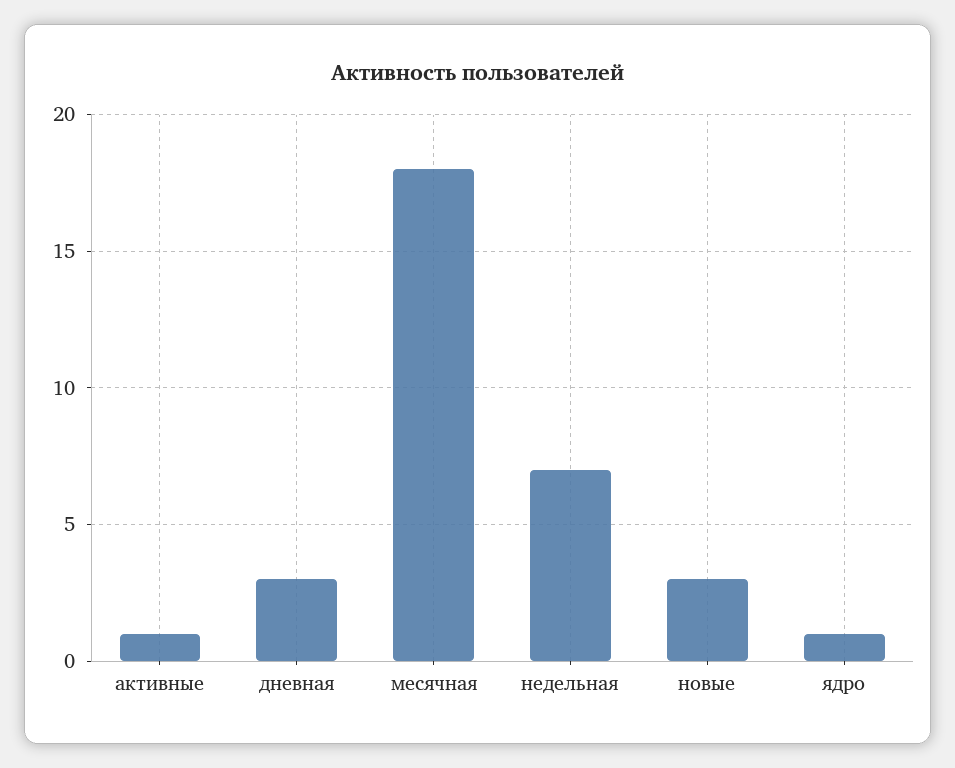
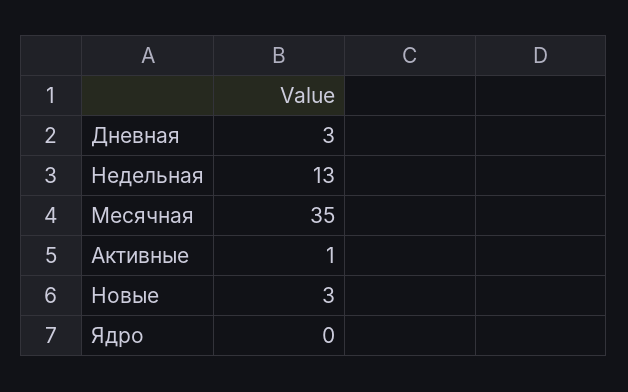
  {
    "активные": 1,
    "дневная": 3,
-   "месячная": 18,
+   "месячная": 35,
-   "недельная": 7,
+   "недельная": 13,
    "новые": 3,
-   "ядро": 1
+   "ядро": 0
  }

